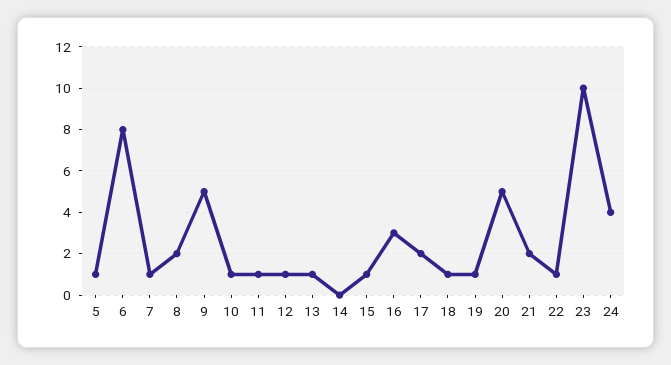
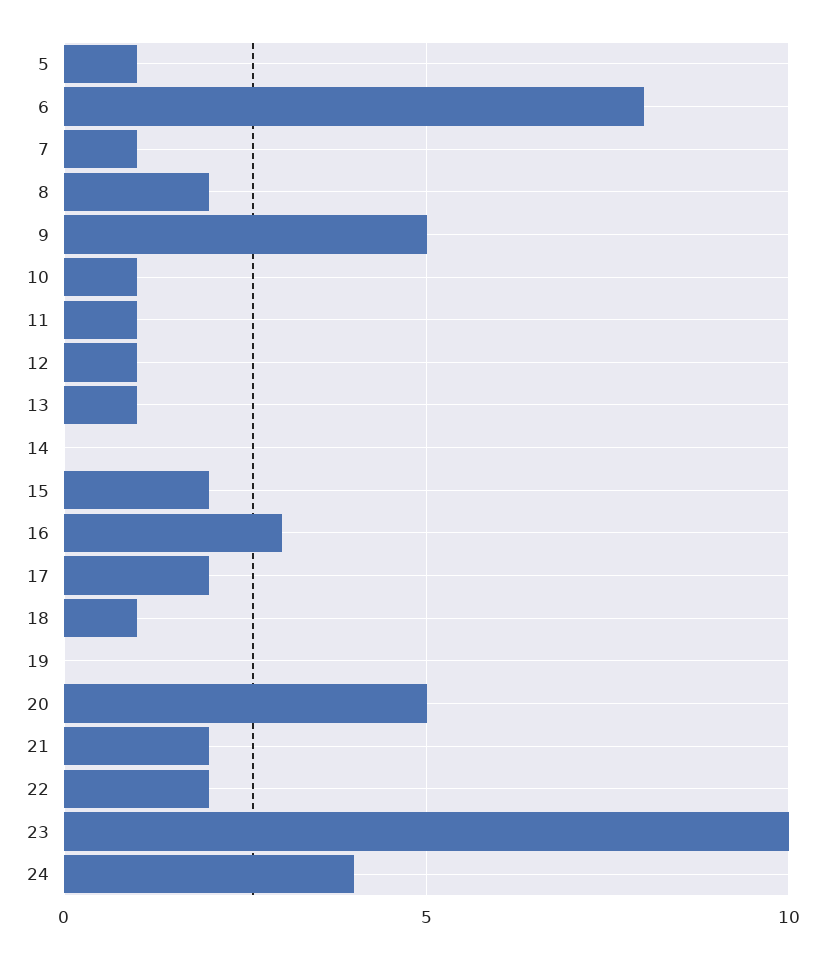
  {
    "5": 1,
    "6": 8,
    "7": 1,
    "8": 2,
    "9": 5,
    "10": 1,
    "11": 1,
    "12": 1,
    "13": 1,
    "14": 0,
-   "15": 1,
+   "15": 2,
    "16": 3,
    "17": 2,
    "18": 1,
-   "19": 1,
+   "19": 0,
    "20": 5,
    "21": 2,
-   "22": 1,
+   "22": 2,
    "23": 10,
    "24": 4
  }

